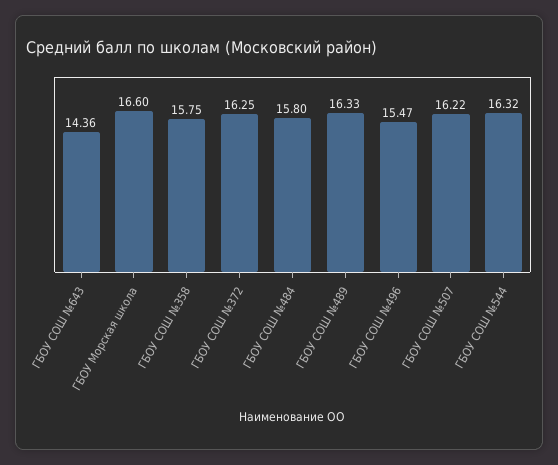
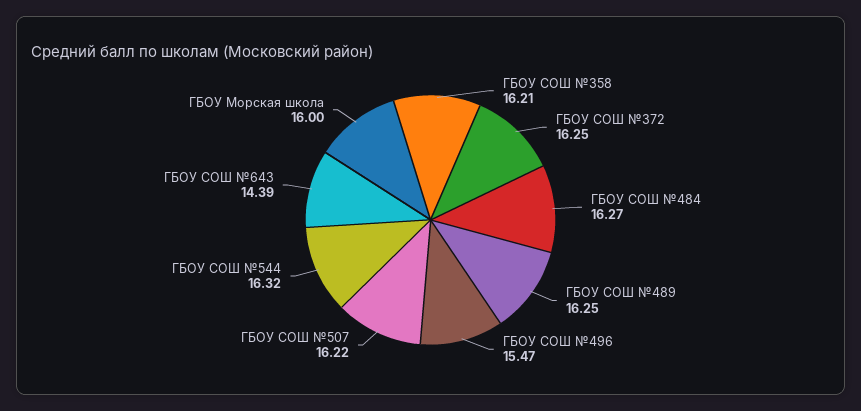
  {
-   "ГБОУ СОШ №643": 14.36,
+   "ГБОУ СОШ №643": 14.39,
-   "ГБОУ Морская школа": 16.6,
+   "ГБОУ Морская школа": 16,
-   "ГБОУ СОШ №358": 15.75,
+   "ГБОУ СОШ №358": 16.21,
    "ГБОУ СОШ №372": 16.25,
-   "ГБОУ СОШ №484": 15.8,
+   "ГБОУ СОШ №484": 16.27,
-   "ГБОУ СОШ №489": 16.33,
+   "ГБОУ СОШ №489": 16.25,
    "ГБОУ СОШ №496": 15.47,
    "ГБОУ СОШ №507": 16.22,
    "ГБОУ СОШ №544": 16.32
  }

